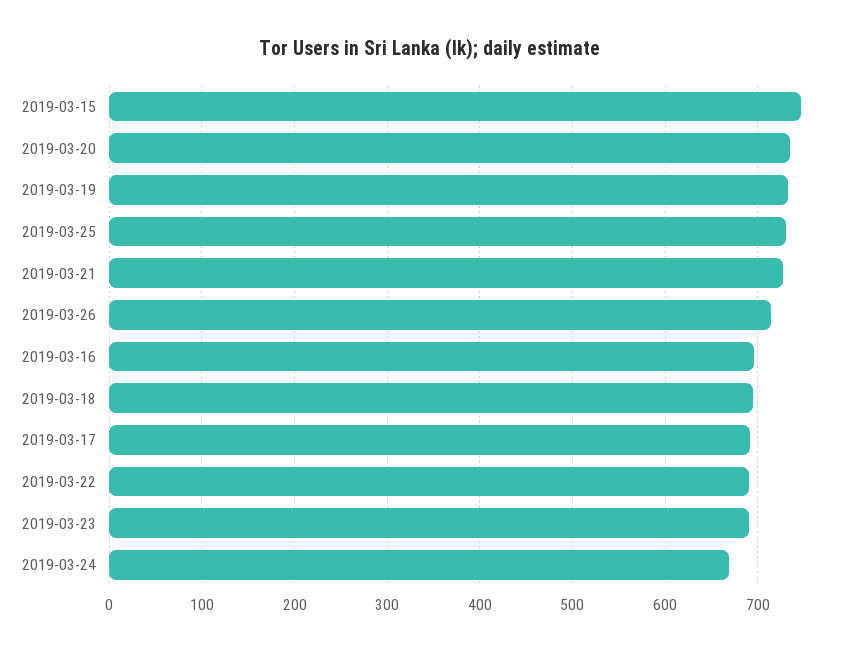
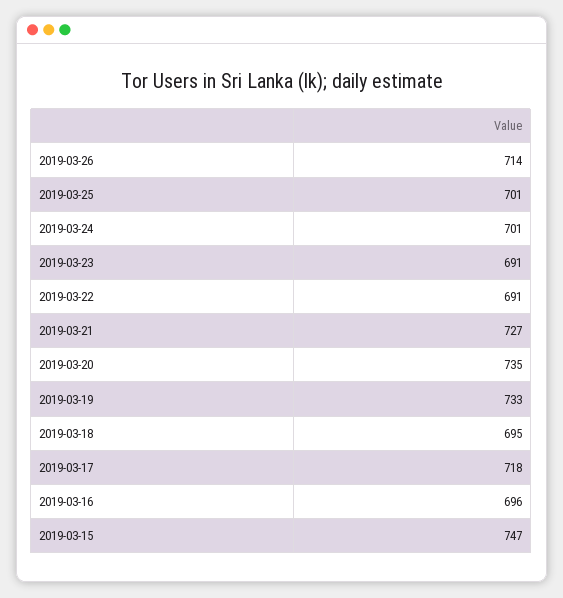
  {
    "2019-03-15": 747,
    "2019-03-20": 735,
    "2019-03-19": 733,
-   "2019-03-25": 730,
+   "2019-03-25": 701,
    "2019-03-21": 727,
    "2019-03-26": 714,
    "2019-03-16": 696,
    "2019-03-18": 695,
-   "2019-03-17": 690,
+   "2019-03-17": 718,
    "2019-03-22": 691,
    "2019-03-23": 691,
-   "2019-03-24": 670
+   "2019-03-24": 701
  }

